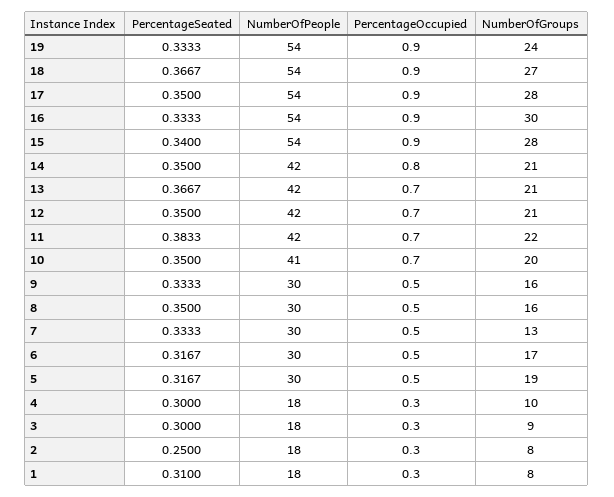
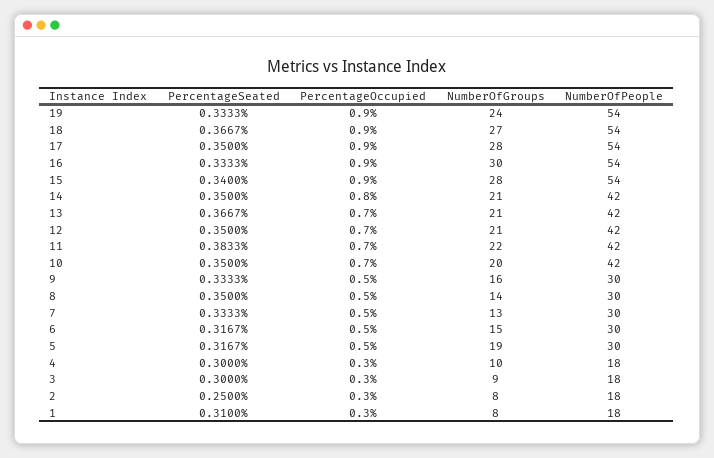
  {
    "PercentageSeated": {
      "19": 0.3333,
      "18": 0.3667,
      "17": 0.35,
      "16": 0.3333,
      "15": 0.34,
      "14": 0.35,
      "13": 0.3667,
      "12": 0.35,
      "11": 0.3833,
      "10": 0.35,
      "9": 0.3333,
      "8": 0.35,
      "7": 0.3333,
      "6": 0.3167,
      "5": 0.3167,
      "4": 0.3,
      "3": 0.3,
      "2": 0.25,
      "1": 0.31
    },
    "NumberOfPeople": {
      "19": 54,
      "18": 54,
      "17": 54,
      "16": 54,
      "15": 54,
      "14": 42,
      "13": 42,
      "12": 42,
      "11": 42,
-     "10": 41,
+     "10": 42,
      "9": 30,
      "8": 30,
      "7": 30,
      "6": 30,
      "5": 30,
      "4": 18,
      "3": 18,
      "2": 18,
      "1": 18
    },
    "PercentageOccupied": {
      "19": 0.9,
      "18": 0.9,
      "17": 0.9,
      "16": 0.9,
      "15": 0.9,
      "14": 0.8,
      "13": 0.7,
      "12": 0.7,
      "11": 0.7,
      "10": 0.7,
      "9": 0.5,
      "8": 0.5,
      "7": 0.5,
      "6": 0.5,
      "5": 0.5,
      "4": 0.3,
      "3": 0.3,
      "2": 0.3,
      "1": 0.3
    },
    "NumberOfGroups": {
      "19": 24,
      "18": 27,
      "17": 28,
      "16": 30,
      "15": 28,
      "14": 21,
      "13": 21,
      "12": 21,
      "11": 22,
      "10": 20,
      "9": 16,
-     "8": 16,
+     "8": 14,
      "7": 13,
-     "6": 17,
+     "6": 15,
      "5": 19,
      "4": 10,
      "3": 9,
      "2": 8,
      "1": 8
    }
  }

